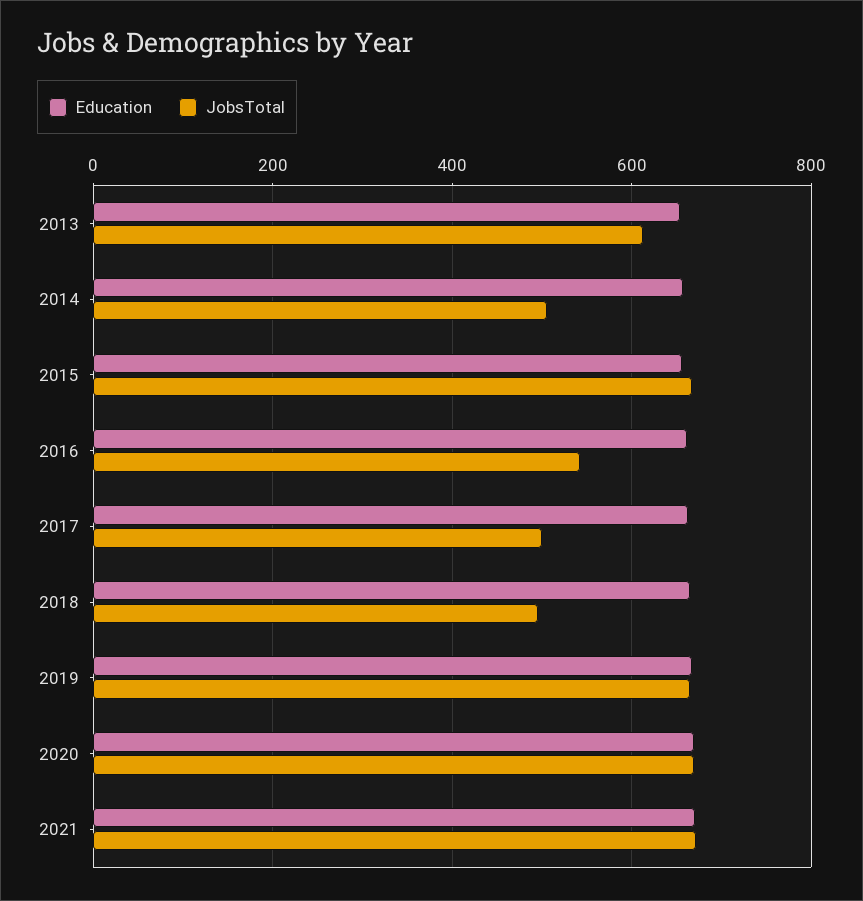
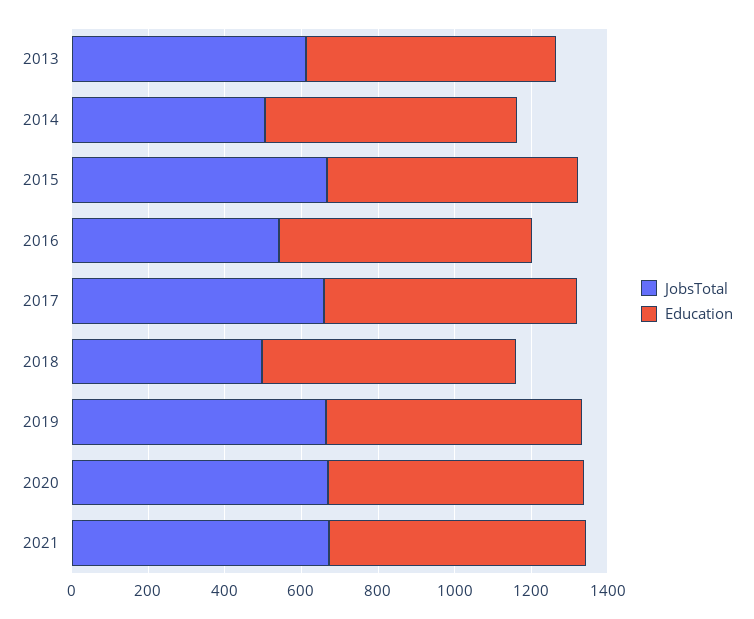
  {
    "Education": {
      "2013": 660,
      "2014": 660,
      "2015": 660,
      "2016": 660,
      "2017": 660,
      "2018": 660,
      "2019": 660,
      "2020": 660,
      "2021": 680
    },
    "JobsTotal": {
      "2013": 620,
      "2014": 500,
      "2015": 660,
      "2016": 540,
-     "2017": 500,
+     "2017": 650,
      "2018": 500,
      "2019": 660,
      "2020": 660,
      "2021": 680
    }
  }

